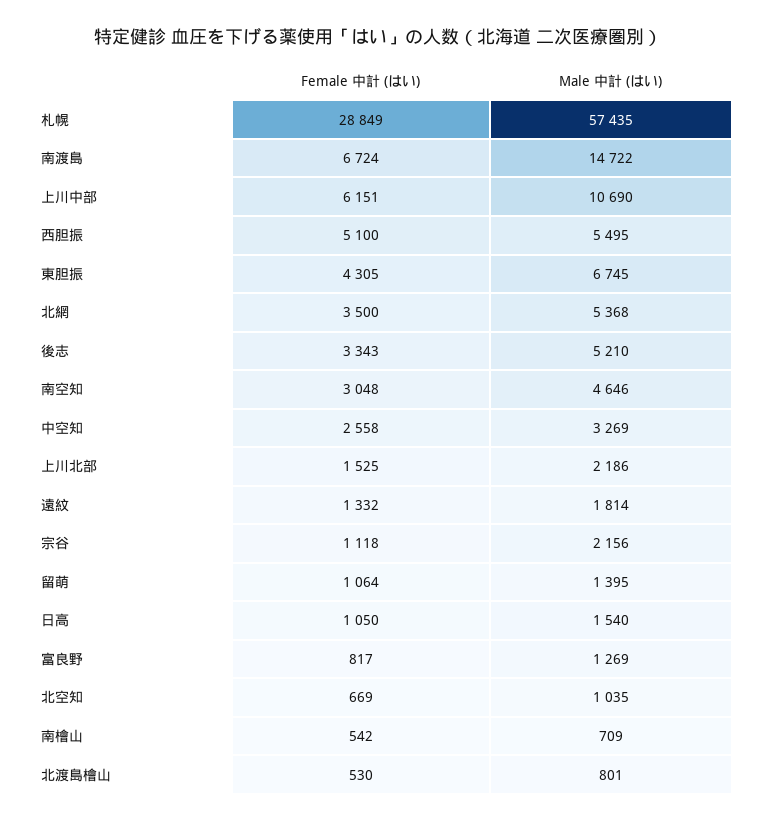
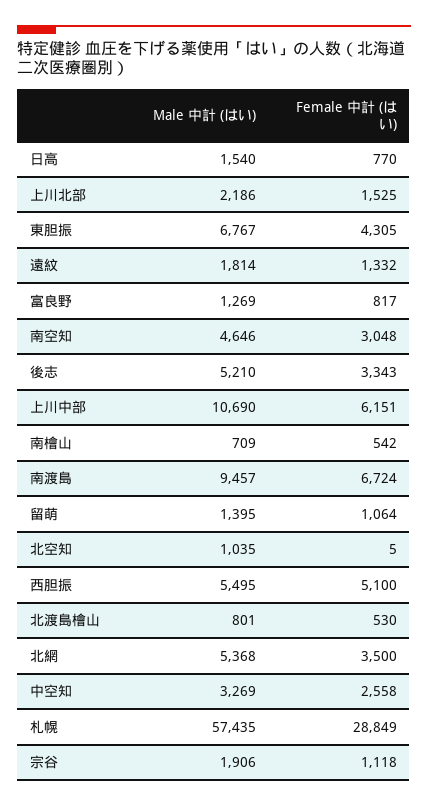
  {
    "Female 中計 (はい)": {
      "札幌": 28849,
      "南渡島": 6724,
      "上川中部": 6151,
      "西胆振": 5100,
      "東胆振": 4305,
      "北網": 3500,
      "後志": 3343,
      "南空知": 3048,
      "中空知": 2558,
      "上川北部": 1525,
      "遠紋": 1332,
      "宗谷": 1118,
      "留萌": 1064,
-     "日高": 1050,
+     "日高": 770,
      "富良野": 817,
-     "北空知": 669,
+     "北空知": 5,
      "南檜山": 542,
      "北渡島檜山": 530
    },
    "Male 中計 (はい)": {
      "札幌": 57435,
-     "南渡島": 14722,
+     "南渡島": 9457,
      "上川中部": 10690,
      "西胆振": 5495,
-     "東胆振": 6745,
+     "東胆振": 6767,
      "北網": 5368,
      "後志": 5210,
      "南空知": 4646,
      "中空知": 3269,
      "上川北部": 2186,
      "遠紋": 1814,
-     "宗谷": 2156,
+     "宗谷": 1906,
      "留萌": 1395,
      "日高": 1540,
      "富良野": 1269,
      "北空知": 1035,
      "南檜山": 709,
      "北渡島檜山": 801
    }
  }

